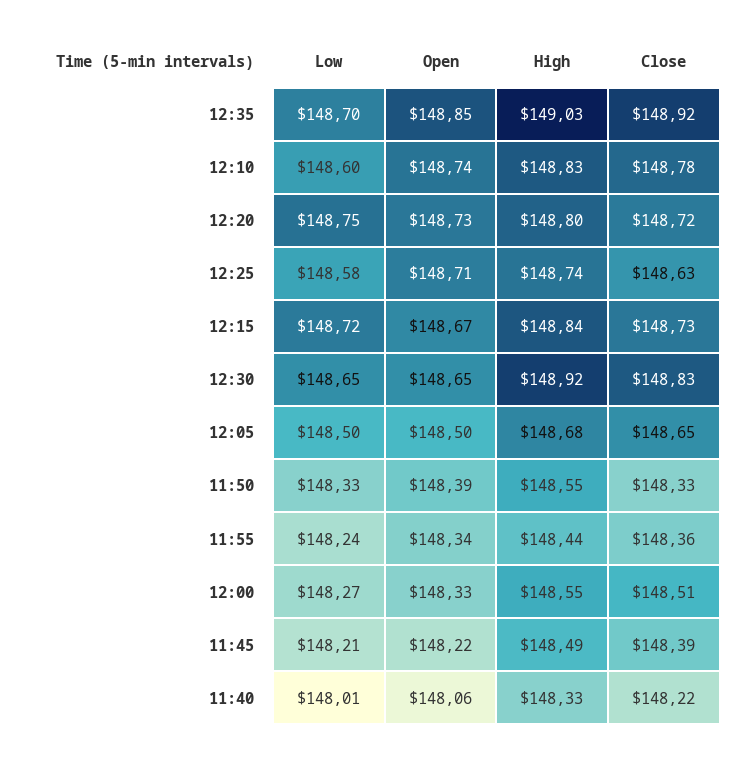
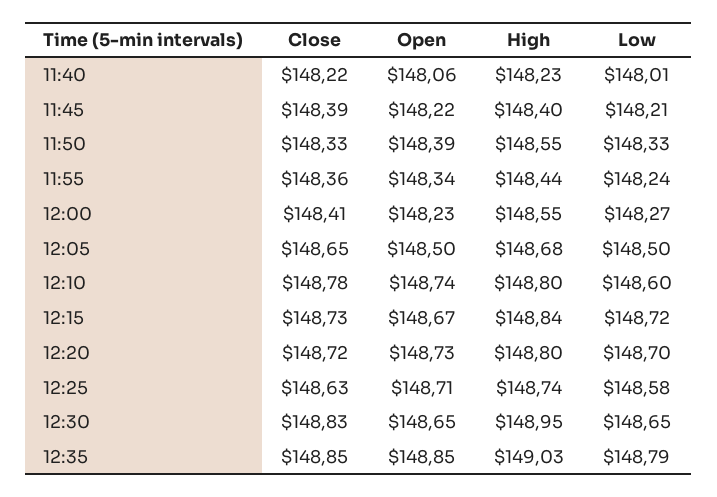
  {
    "Low": {
-     "12:35": 148.7,
+     "12:35": 148.79,
      "12:10": 148.6,
-     "12:20": 148.75,
+     "12:20": 148.7,
      "12:25": 148.58,
      "12:15": 148.72,
      "12:30": 148.65,
      "12:05": 148.5,
      "11:50": 148.33,
      "11:55": 148.24,
      "12:00": 148.27,
      "11:45": 148.21,
      "11:40": 148.01
    },
    "Open": {
      "12:35": 148.85,
      "12:10": 148.74,
      "12:20": 148.73,
      "12:25": 148.71,
      "12:15": 148.67,
      "12:30": 148.65,
      "12:05": 148.5,
      "11:50": 148.39,
      "11:55": 148.34,
-     "12:00": 148.33,
+     "12:00": 148.23,
      "11:45": 148.22,
      "11:40": 148.06
    },
    "High": {
      "12:35": 149.03,
-     "12:10": 148.83,
+     "12:10": 148.8,
      "12:20": 148.8,
      "12:25": 148.74,
      "12:15": 148.84,
-     "12:30": 148.92,
+     "12:30": 148.95,
      "12:05": 148.68,
      "11:50": 148.55,
      "11:55": 148.44,
      "12:00": 148.55,
-     "11:45": 148.49,
+     "11:45": 148.4,
-     "11:40": 148.33
+     "11:40": 148.23
    },
    "Close": {
-     "12:35": 148.92,
+     "12:35": 148.85,
      "12:10": 148.78,
      "12:20": 148.72,
      "12:25": 148.63,
      "12:15": 148.73,
      "12:30": 148.83,
      "12:05": 148.65,
      "11:50": 148.33,
      "11:55": 148.36,
-     "12:00": 148.51,
+     "12:00": 148.41,
      "11:45": 148.39,
      "11:40": 148.22
    }
  }

